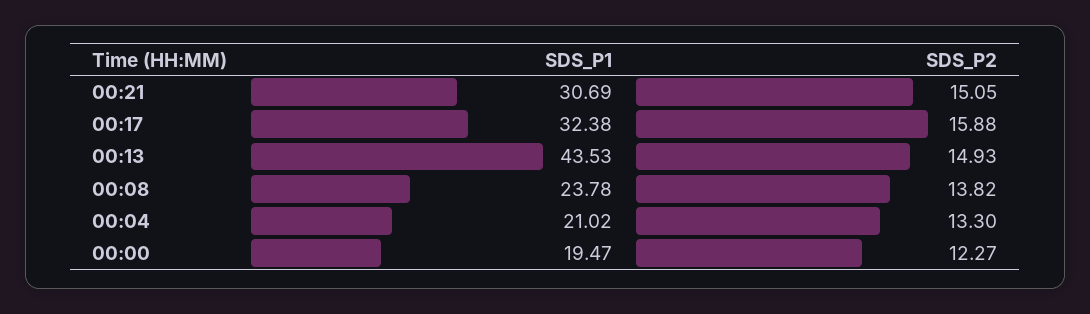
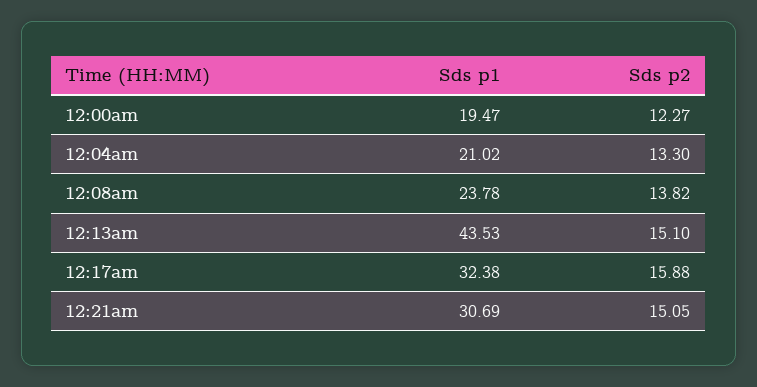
  {
    "SDS_P1": {
      "00:21": 30.69,
      "00:17": 32.38,
      "00:13": 43.53,
      "00:08": 23.78,
      "00:04": 21.02,
      "00:00": 19.47
    },
    "SDS_P2": {
      "00:21": 15.05,
      "00:17": 15.88,
-     "00:13": 14.93,
+     "00:13": 15.1,
      "00:08": 13.82,
      "00:04": 13.3,
      "00:00": 12.27
    }
  }

